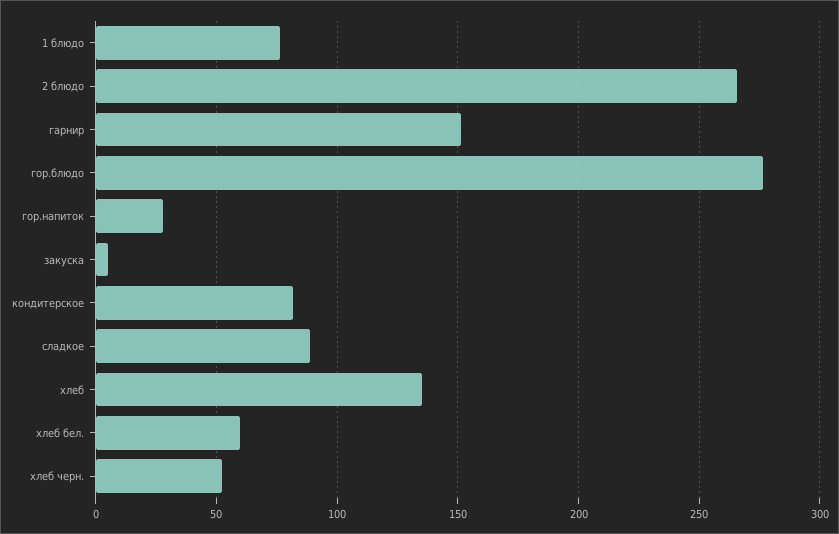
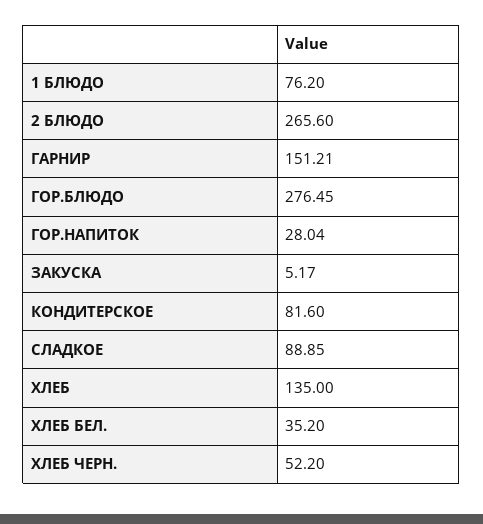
  {
    "1 блюдо": 76.2,
    "2 блюдо": 265.6,
    "гарнир": 151.21,
    "гор.блюдо": 276.45,
    "гор.напиток": 28.04,
    "закуска": 5.17,
    "кондитерское": 81.6,
    "сладкое": 88.85,
    "хлеб": 135,
-   "хлеб бел.": 60,
+   "хлеб бел.": 35.2,
    "хлеб черн.": 52.2
  }

